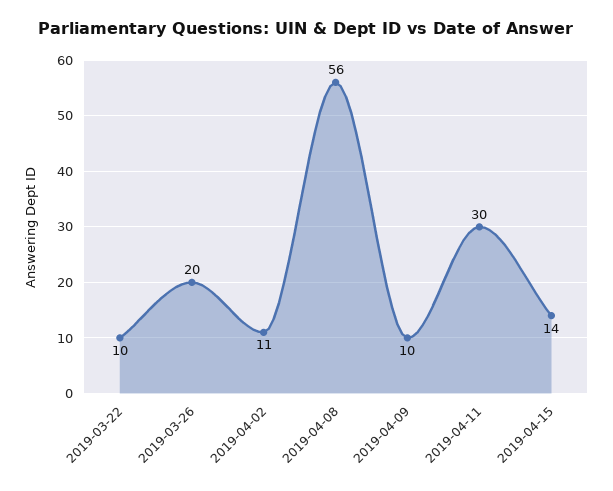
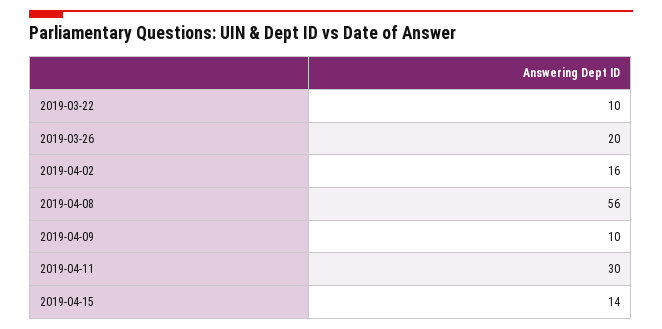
  {
    "2019-03-22": 10,
    "2019-03-26": 20,
-   "2019-04-02": 11,
+   "2019-04-02": 16,
    "2019-04-08": 56,
    "2019-04-09": 10,
    "2019-04-11": 30,
    "2019-04-15": 14
  }

